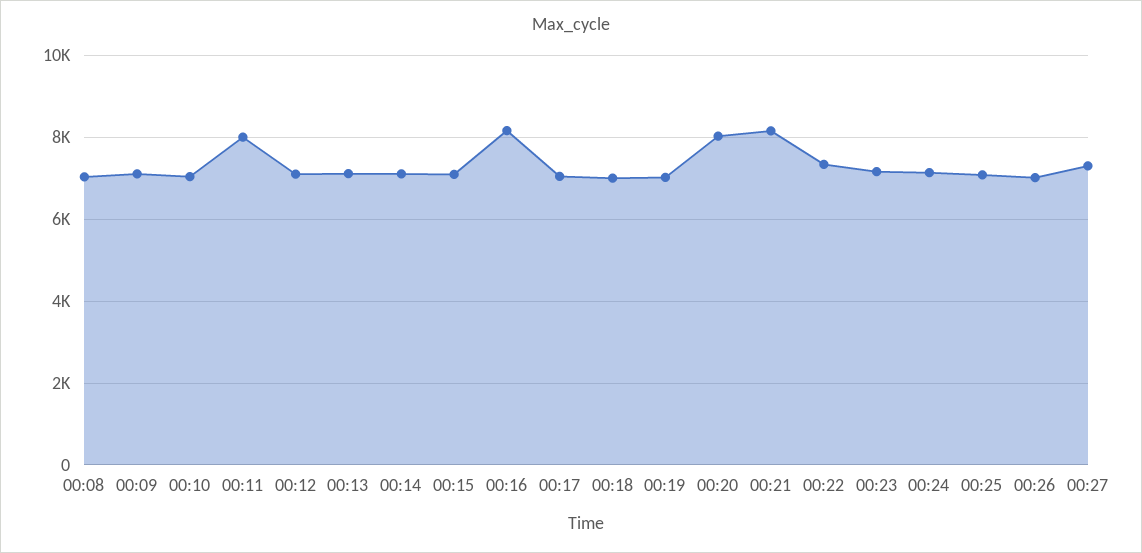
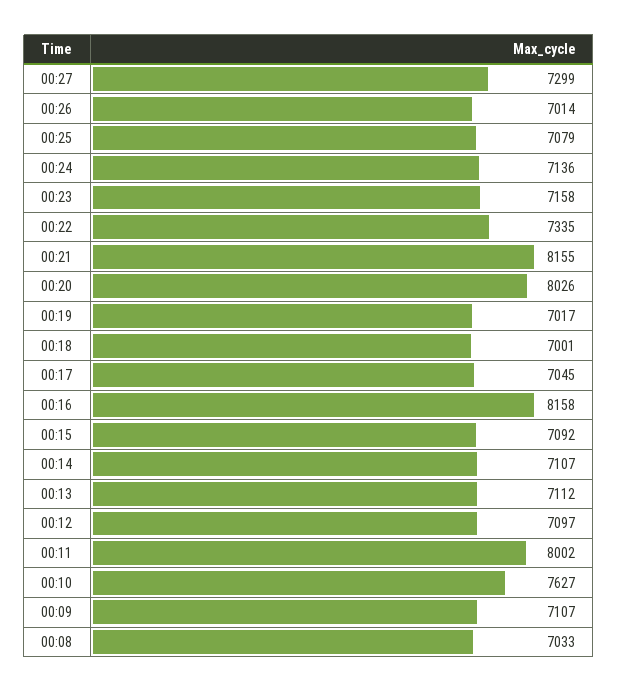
  {
    "00:08": 7033,
    "00:09": 7107,
-   "00:10": 7000,
+   "00:10": 7627,
    "00:11": 8002,
    "00:12": 7097,
    "00:13": 7112,
    "00:14": 7107,
    "00:15": 7092,
    "00:16": 8158,
    "00:17": 7045,
    "00:18": 7001,
    "00:19": 7017,
    "00:20": 8026,
    "00:21": 8155,
    "00:22": 7335,
    "00:23": 7158,
    "00:24": 7136,
    "00:25": 7079,
    "00:26": 7014,
    "00:27": 7299
  }

